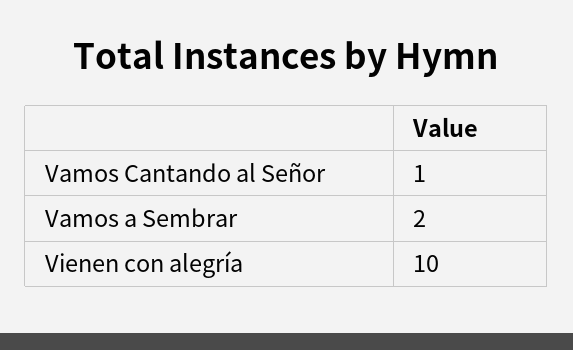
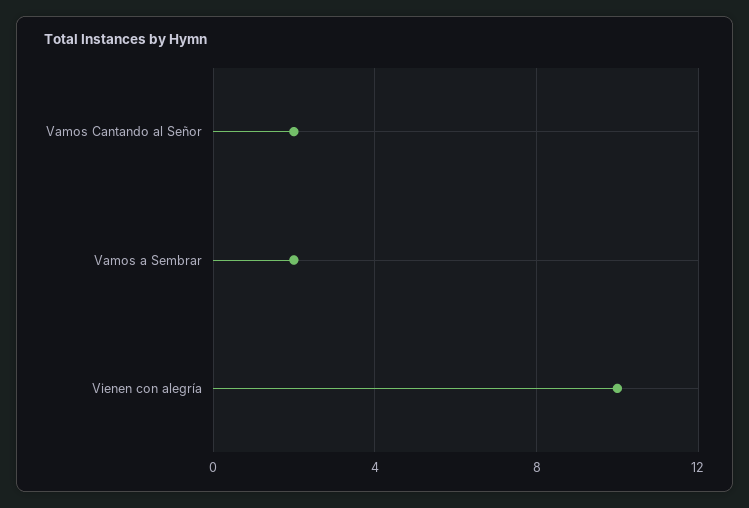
  {
-   "Vamos Cantando al Señor": 1,
+   "Vamos Cantando al Señor": 2,
    "Vamos a Sembrar": 2,
    "Vienen con alegría": 10
  }

